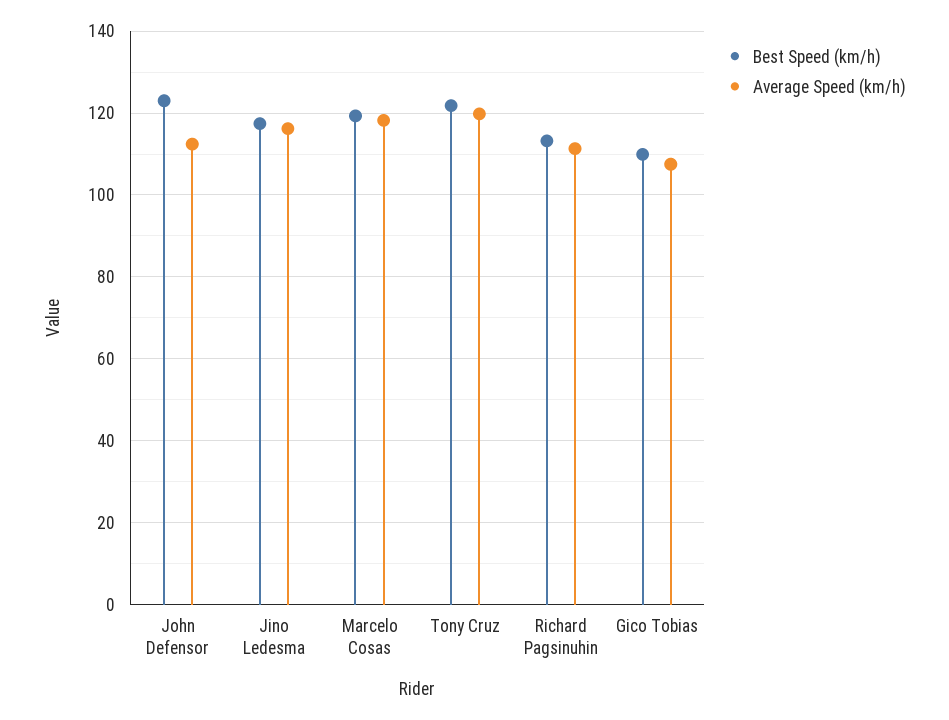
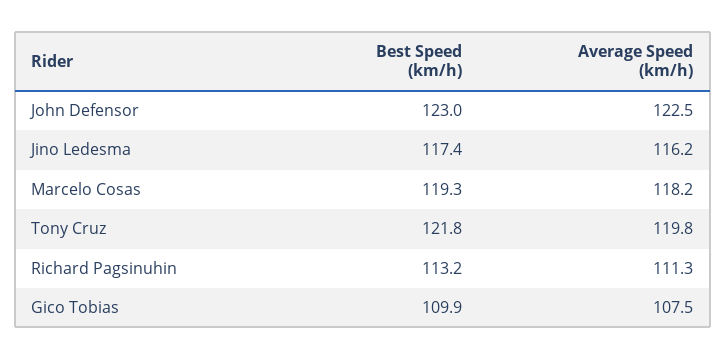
  {
    "Best Speed (km/h)": {
      "John Defensor": 123,
      "Jino Ledesma": 117.4,
      "Marcelo Cosas": 119.3,
      "Tony Cruz": 121.8,
      "Richard Pagsinuhin": 113.2,
      "Gico Tobias": 109.9
    },
    "Average Speed (km/h)": {
-     "John Defensor": 112,
+     "John Defensor": 122.5,
      "Jino Ledesma": 116.2,
      "Marcelo Cosas": 118.2,
      "Tony Cruz": 119.8,
      "Richard Pagsinuhin": 111.3,
      "Gico Tobias": 107.5
    }
  }

